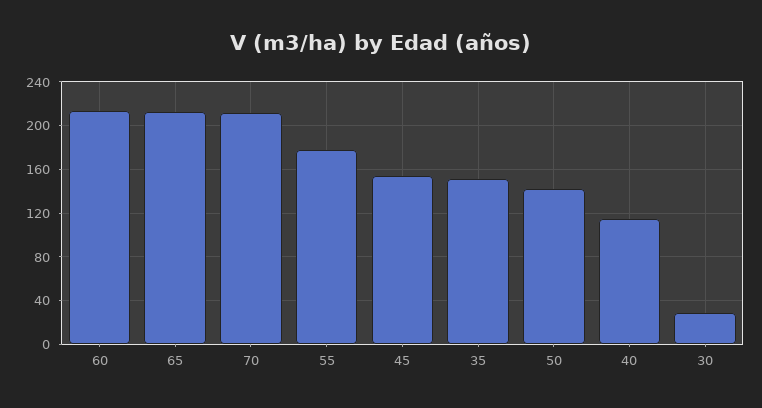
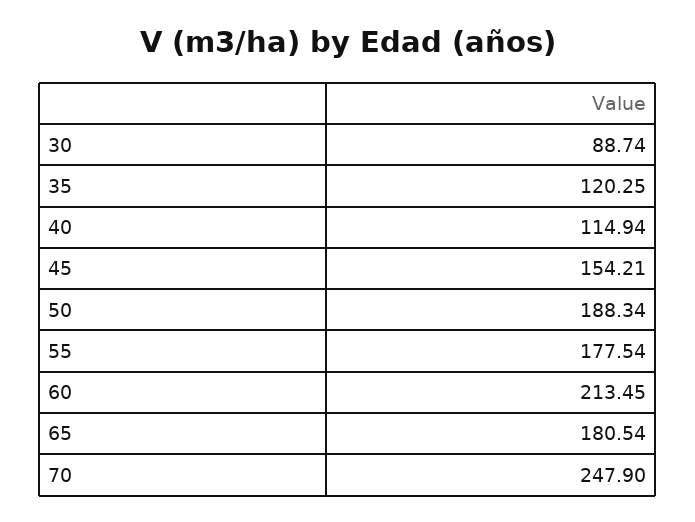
  {
    "60": 213.45,
-   "65": 210,
+   "65": 180.54,
-   "70": 210,
+   "70": 247.9,
    "55": 177.54,
    "45": 154.21,
-   "35": 150,
+   "35": 120.25,
-   "50": 140,
+   "50": 188.34,
    "40": 114.94,
-   "30": 30
+   "30": 88.74
  }

